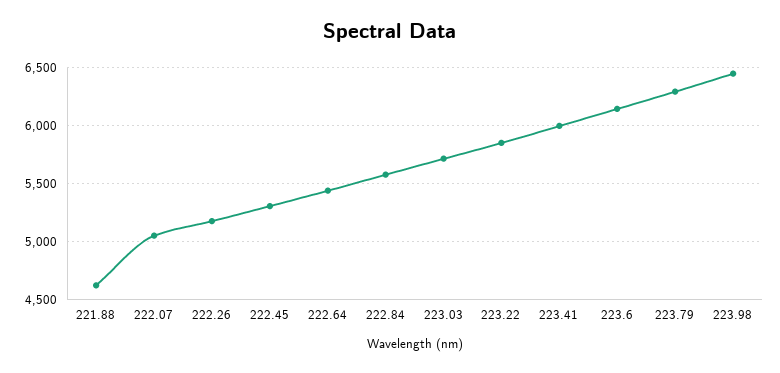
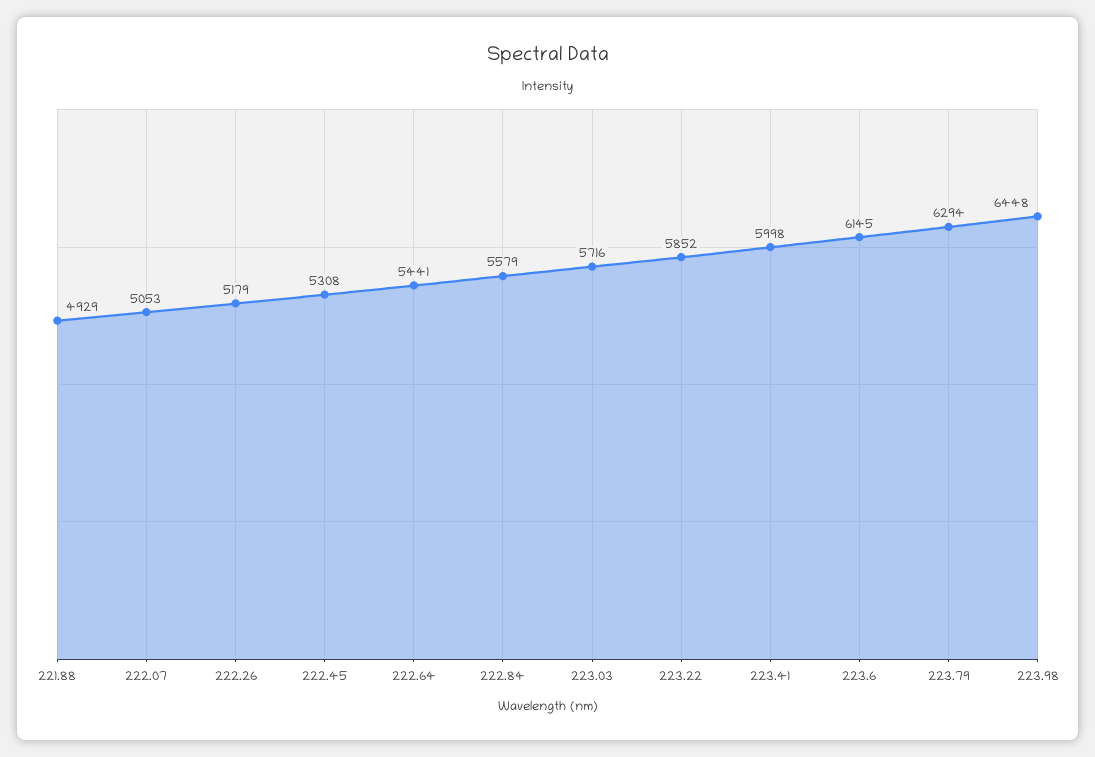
  {
-   "221.88": 4600,
+   "221.88": 4929,
    "222.07": 5053,
    "222.26": 5179,
    "222.45": 5308,
    "222.64": 5441,
    "222.84": 5579,
    "223.03": 5716,
    "223.22": 5852,
    "223.41": 5998,
    "223.6": 6145,
    "223.79": 6294,
    "223.98": 6448
  }

